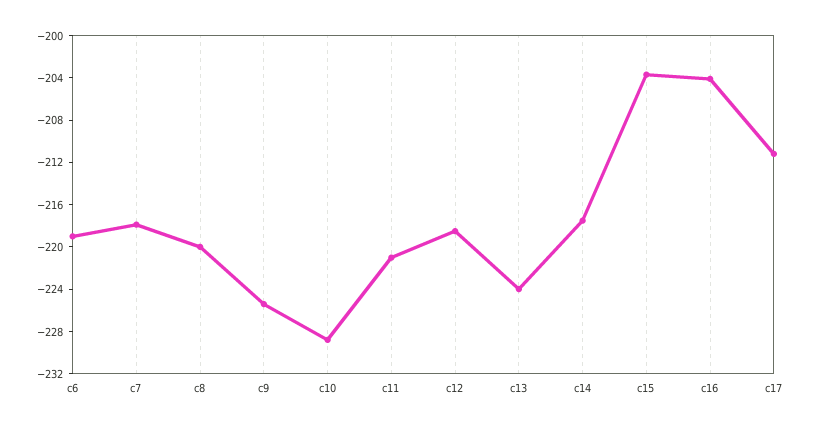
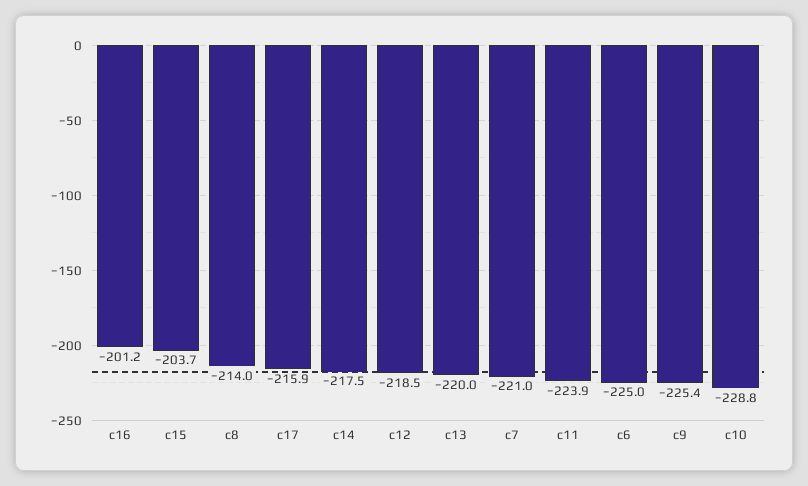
  {
-   "c6": -219,
+   "c6": -225,
-   "c7": -218,
+   "c7": -221,
-   "c8": -220,
+   "c8": -214,
    "c9": -225.4,
    "c10": -228.8,
-   "c11": -221,
+   "c11": -223.9,
    "c12": -218.5,
-   "c13": -224,
+   "c13": -220,
    "c14": -217.5,
    "c15": -203.7,
-   "c16": -204,
+   "c16": -201.2,
-   "c17": -211
+   "c17": -215.9
  }

